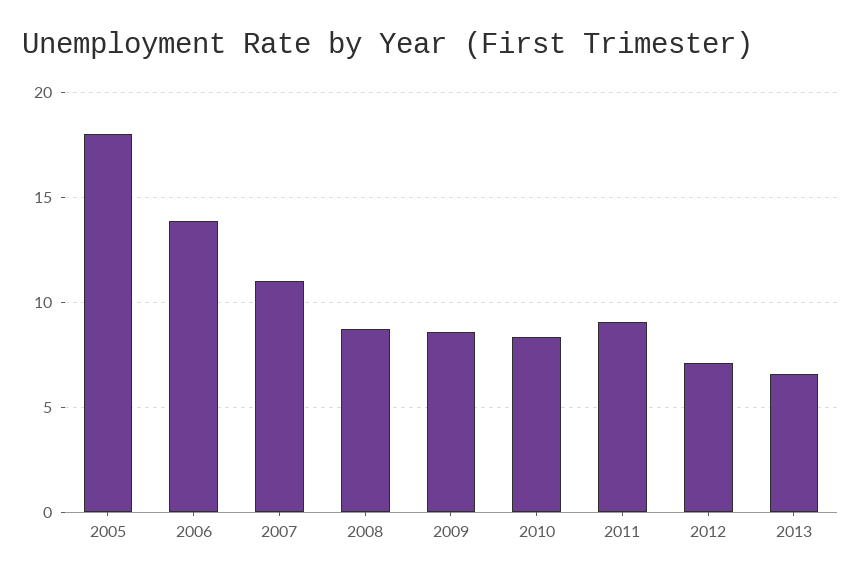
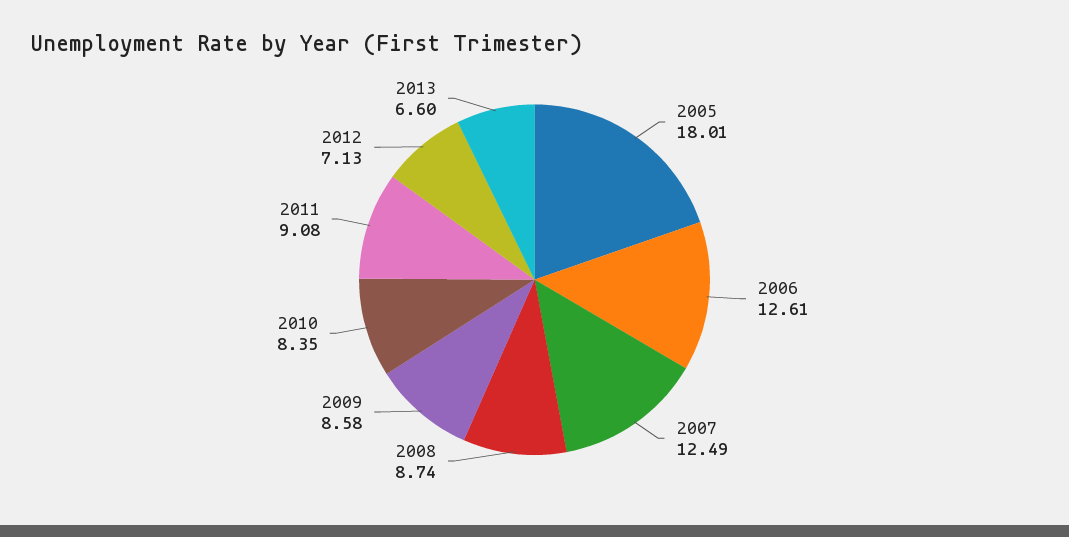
  {
    "2005": 18.01,
-   "2006": 14,
+   "2006": 12.61,
-   "2007": 11,
+   "2007": 12.49,
    "2008": 8.74,
    "2009": 8.58,
    "2010": 8.35,
    "2011": 9.08,
    "2012": 7.13,
    "2013": 6.6
  }

